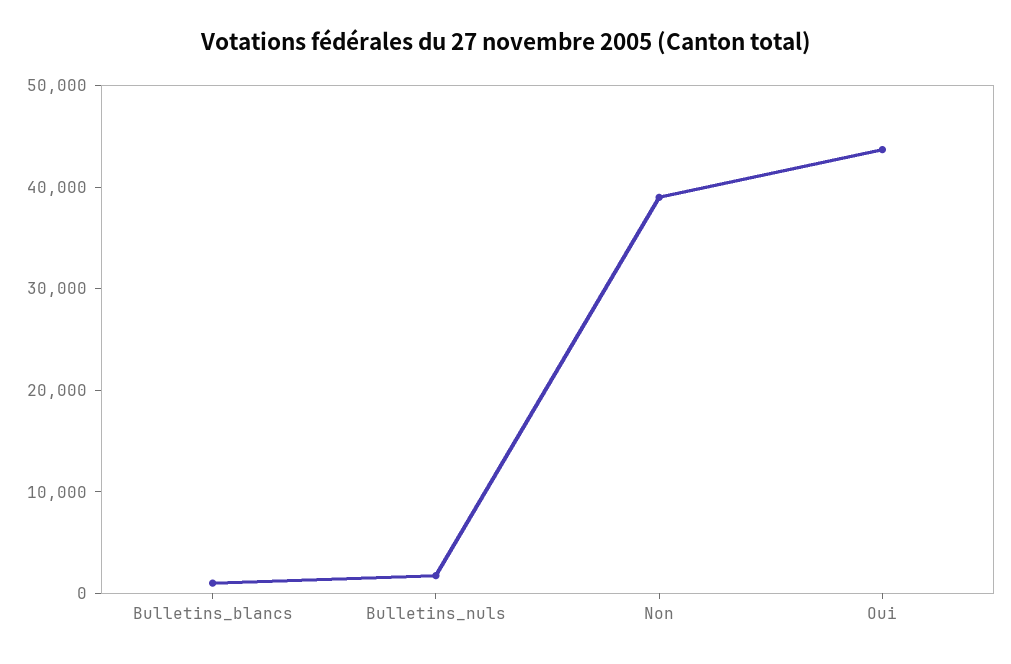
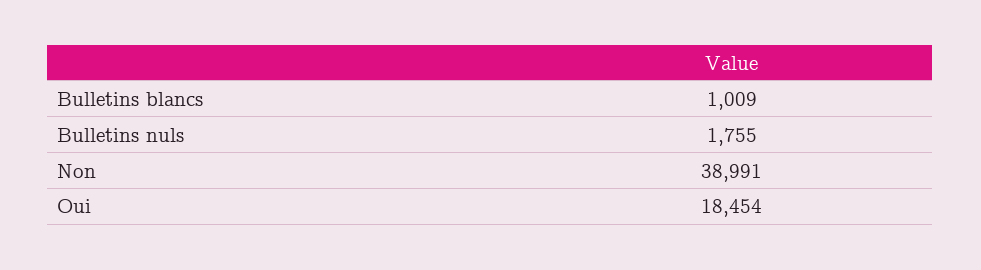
  {
    "Bulletins_blancs": 1009,
    "Bulletins_nuls": 1755,
    "Non": 38991,
-   "Oui": 44000
+   "Oui": 18454
  }

